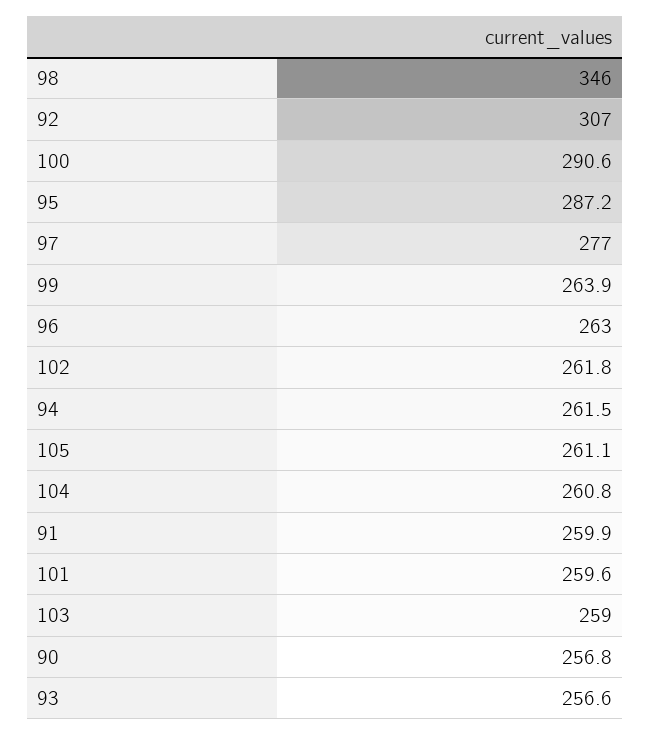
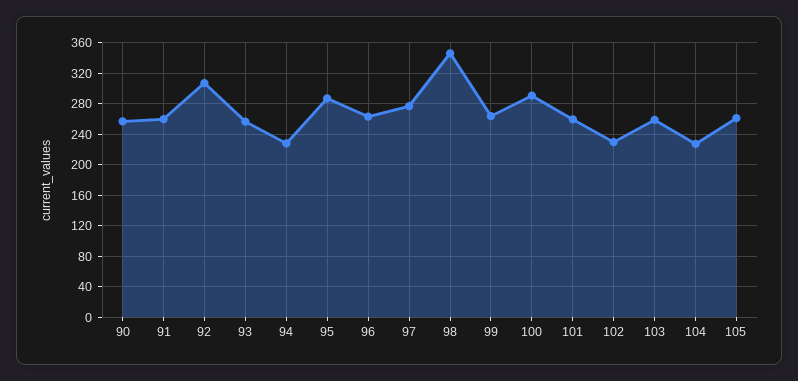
  {
    "98": 346,
    "92": 307,
    "100": 290.6,
    "95": 287.2,
    "97": 277,
    "99": 263.9,
    "96": 263,
-   "102": 261.8,
+   "102": 230,
-   "94": 261.5,
+   "94": 230,
    "105": 261.1,
-   "104": 260.8,
+   "104": 230,
    "91": 259.9,
    "101": 259.6,
    "103": 259,
    "90": 256.8,
    "93": 256.6
  }

